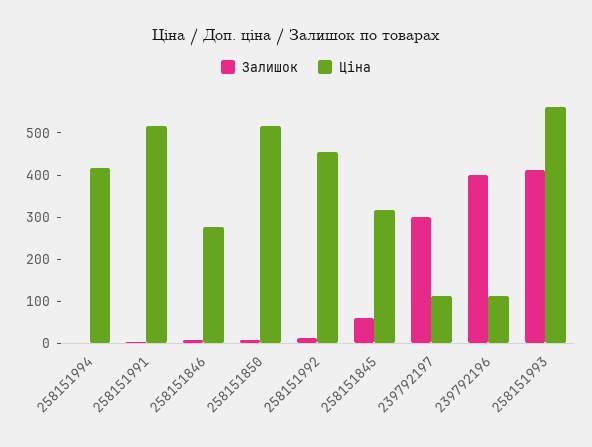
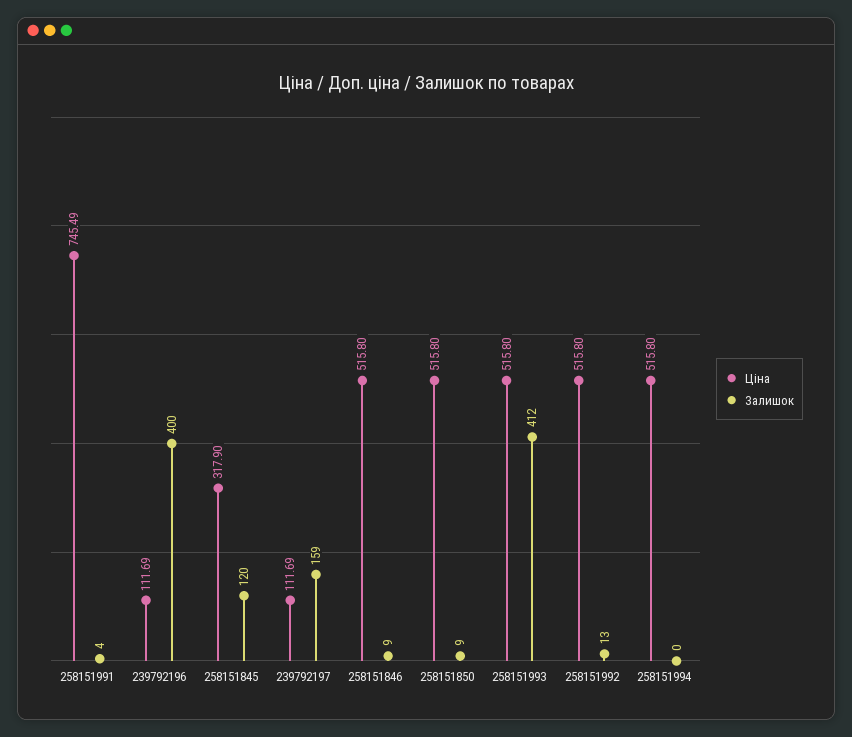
  {
    "Залишок": {
      "258151994": 0,
      "258151991": 4,
      "258151846": 9,
      "258151850": 9,
      "258151992": 13,
-     "258151845": 60,
+     "258151845": 120,
-     "239792197": 300,
+     "239792197": 159,
      "239792196": 400,
      "258151993": 412
    },
    "Ціна": {
-     "258151994": 420,
+     "258151994": 515.8,
-     "258151991": 520,
+     "258151991": 745.49,
-     "258151846": 280,
+     "258151846": 515.8,
      "258151850": 515.8,
-     "258151992": 460,
+     "258151992": 515.8,
      "258151845": 317.9,
      "239792197": 111.69,
      "239792196": 111.69,
-     "258151993": 560
+     "258151993": 515.8
    }
  }

